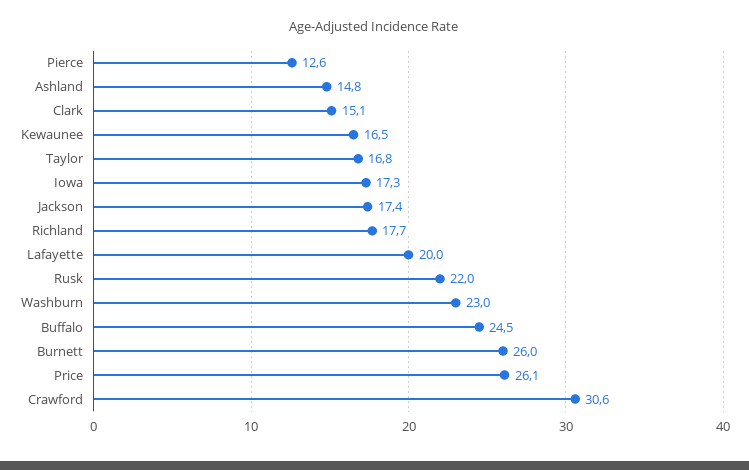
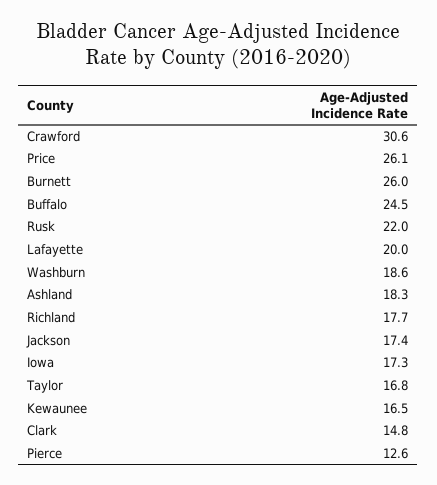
  {
    "Pierce": 12.6,
-   "Ashland": 14.8,
+   "Ashland": 18.3,
-   "Clark": 15.1,
+   "Clark": 14.8,
    "Kewaunee": 16.5,
    "Taylor": 16.8,
    "Iowa": 17.3,
    "Jackson": 17.4,
    "Richland": 17.7,
    "Lafayette": 20,
    "Rusk": 22,
-   "Washburn": 23,
+   "Washburn": 18.6,
    "Buffalo": 24.5,
    "Burnett": 26,
    "Price": 26.1,
    "Crawford": 30.6
  }

